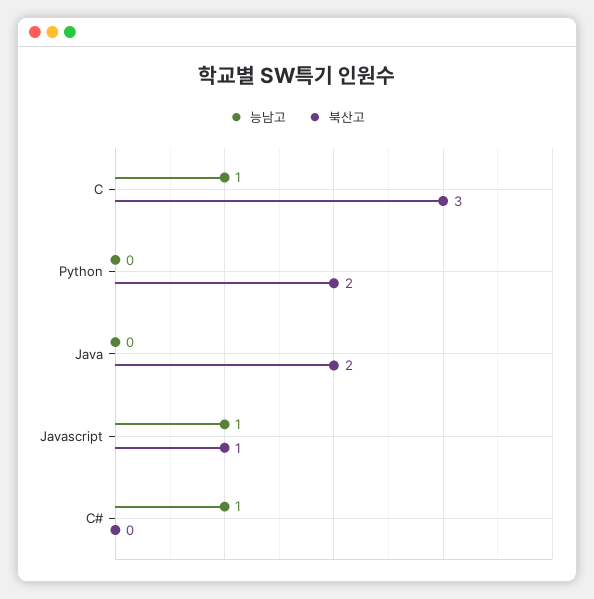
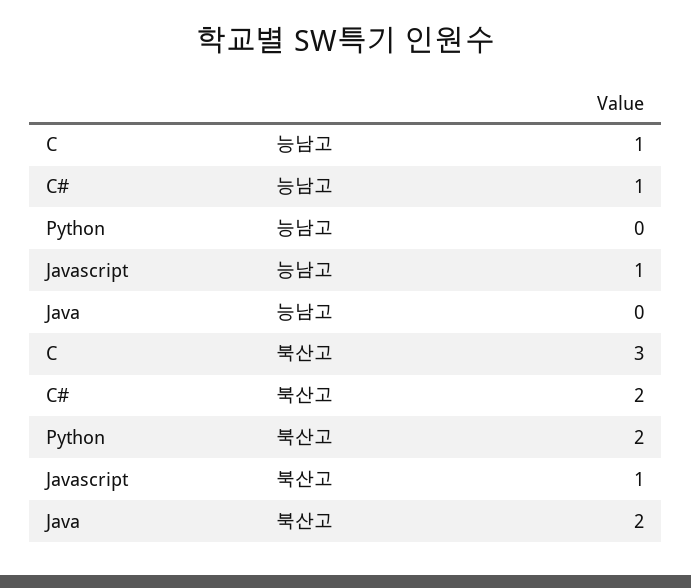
  {
    "능남고": {
      "C": 1,
      "Python": 0,
      "Java": 0,
      "Javascript": 1,
      "C#": 1
    },
    "북산고": {
      "C": 3,
      "Python": 2,
      "Java": 2,
      "Javascript": 1,
-     "C#": 0
+     "C#": 2
    }
  }

